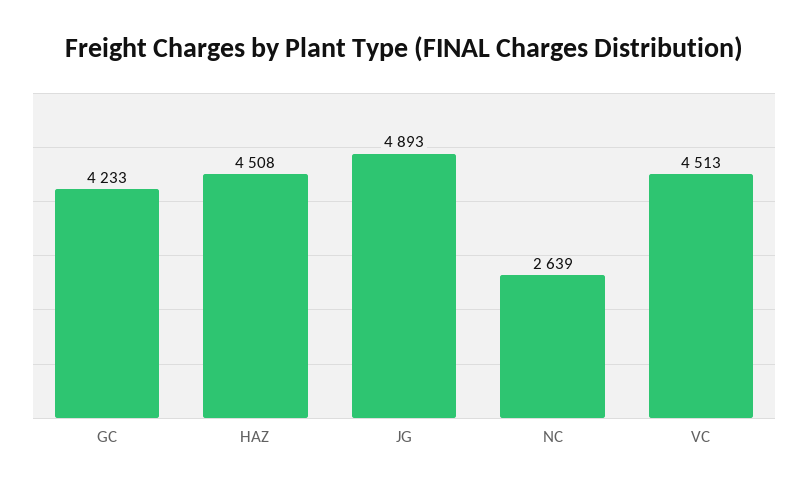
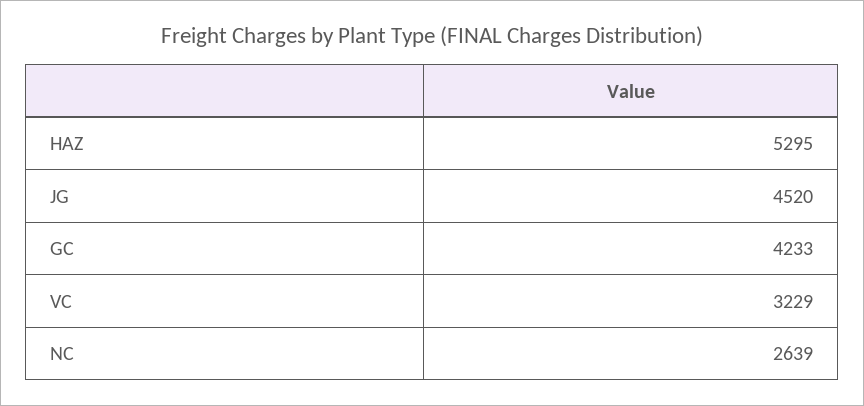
  {
    "GC": 4233,
-   "HAZ": 4508,
+   "HAZ": 5295,
-   "JG": 4893,
+   "JG": 4520,
    "NC": 2639,
-   "VC": 4513
+   "VC": 3229
  }

